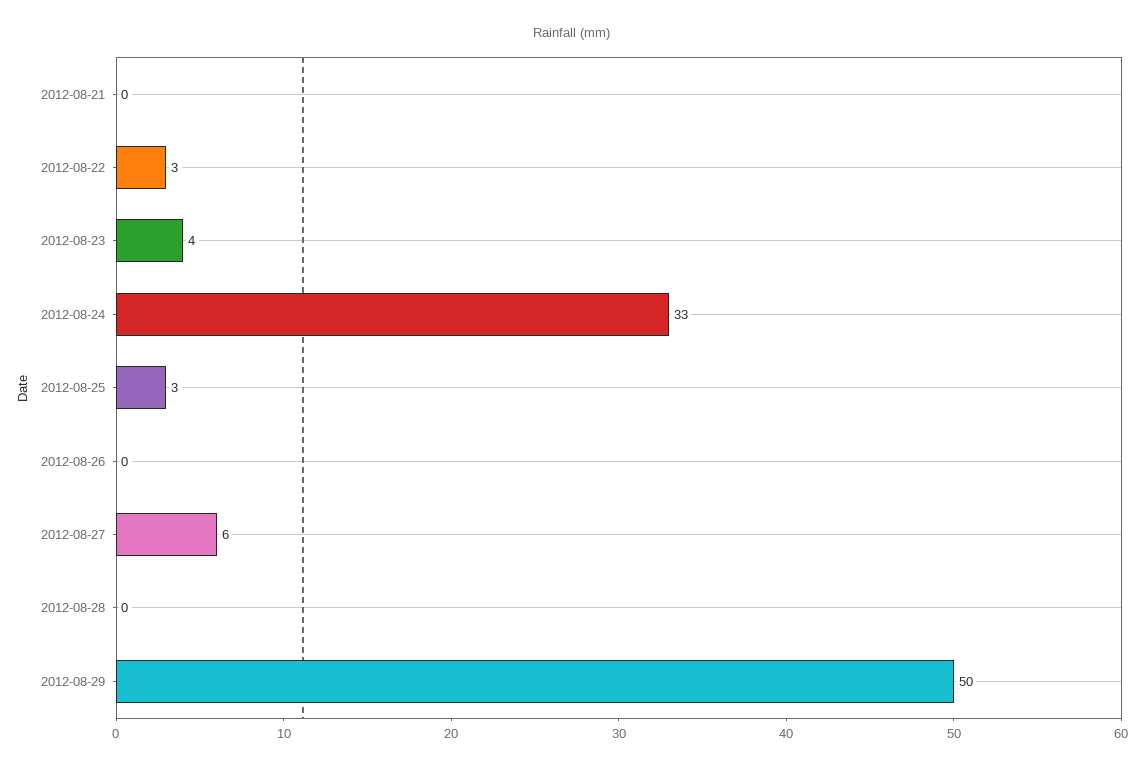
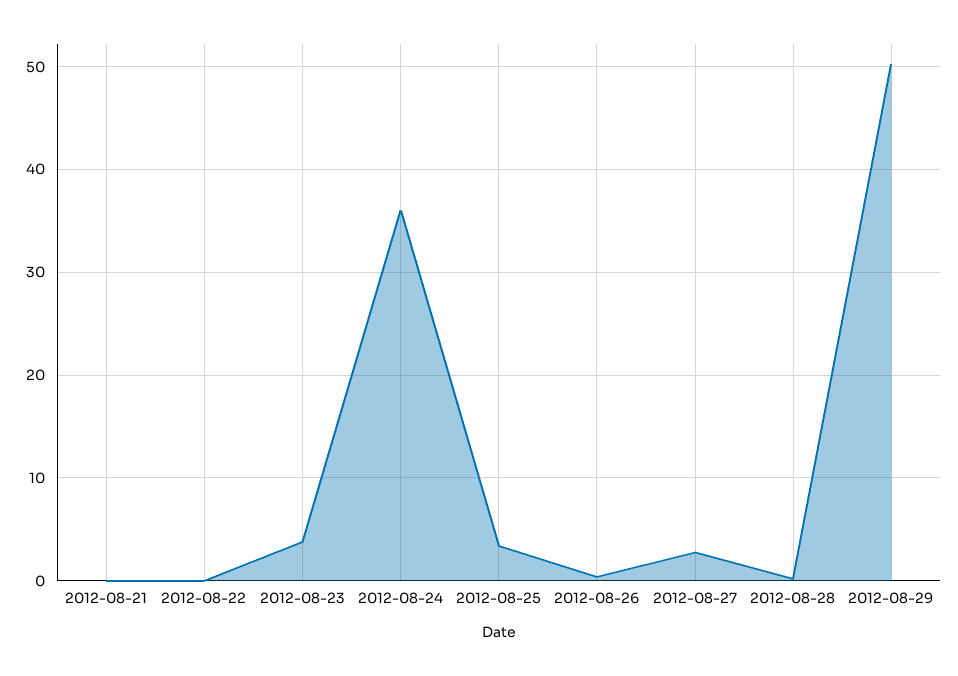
  {
    "2012-08-21": 0,
-   "2012-08-22": 3,
+   "2012-08-22": 0,
    "2012-08-23": 4,
-   "2012-08-24": 33,
+   "2012-08-24": 36,
    "2012-08-25": 3,
    "2012-08-26": 0,
-   "2012-08-27": 6,
+   "2012-08-27": 3,
    "2012-08-28": 0,
    "2012-08-29": 50
  }

